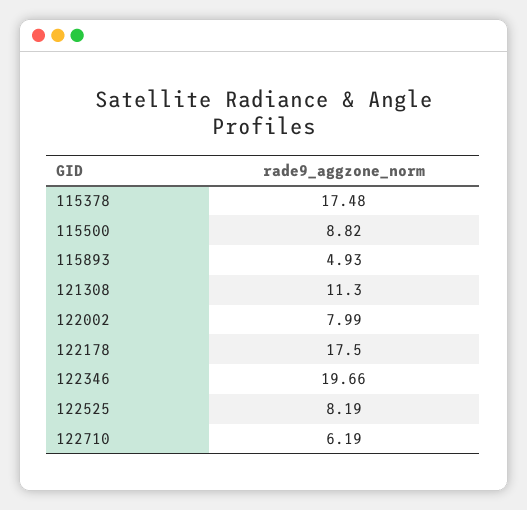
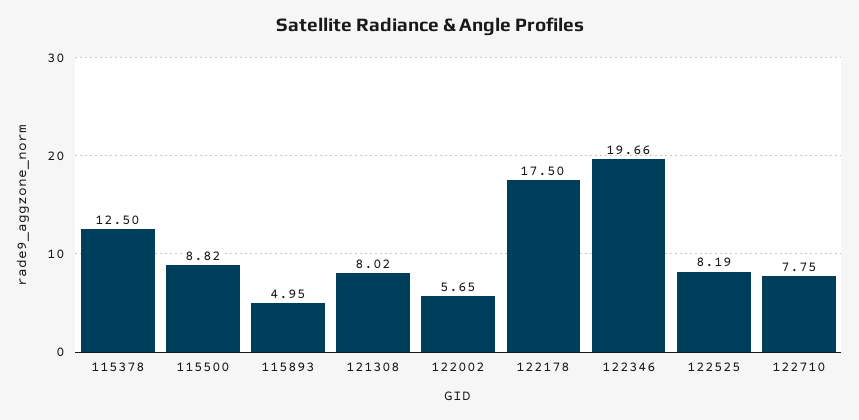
  {
-   "115378": 17.48,
+   "115378": 12.5,
    "115500": 8.82,
-   "115893": 4.93,
+   "115893": 4.95,
-   "121308": 11.3,
+   "121308": 8.02,
-   "122002": 7.99,
+   "122002": 5.65,
    "122178": 17.5,
    "122346": 19.66,
    "122525": 8.19,
-   "122710": 6.19
+   "122710": 7.75
  }

